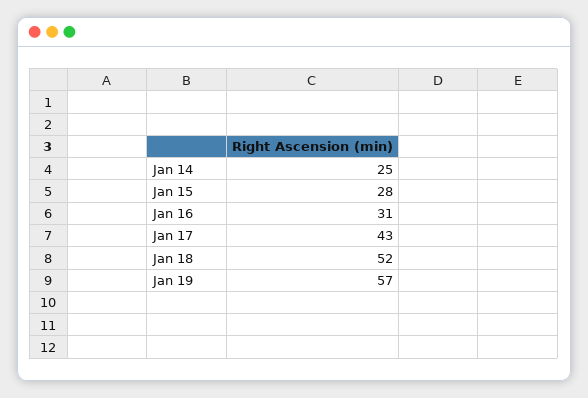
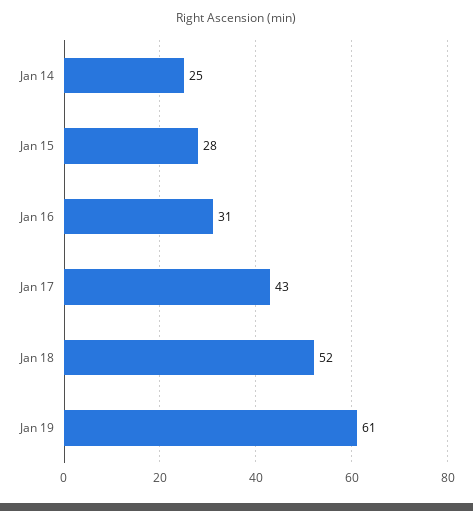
  {
    "Jan 14": 25,
    "Jan 15": 28,
    "Jan 16": 31,
    "Jan 17": 43,
    "Jan 18": 52,
-   "Jan 19": 57
+   "Jan 19": 61
  }

